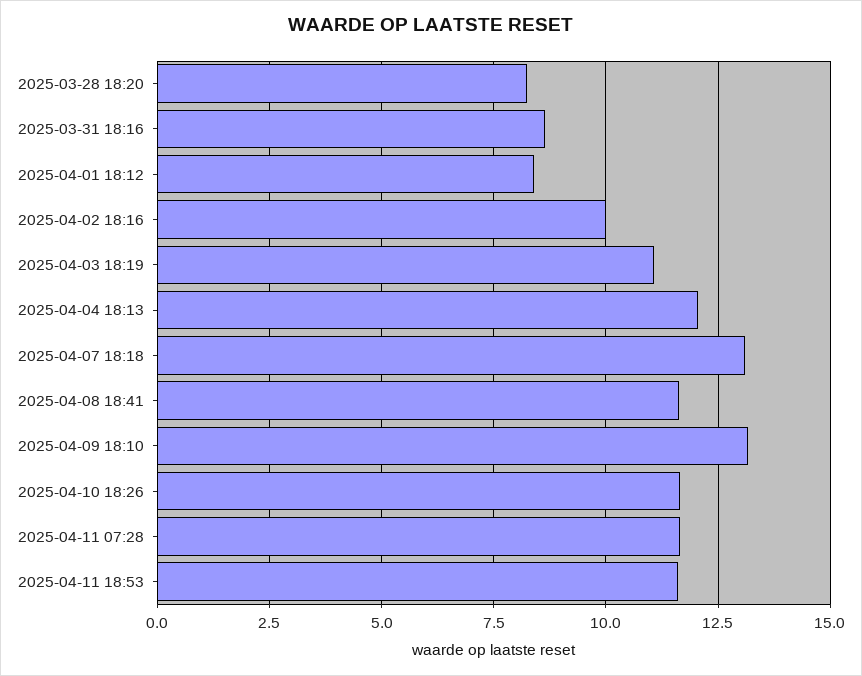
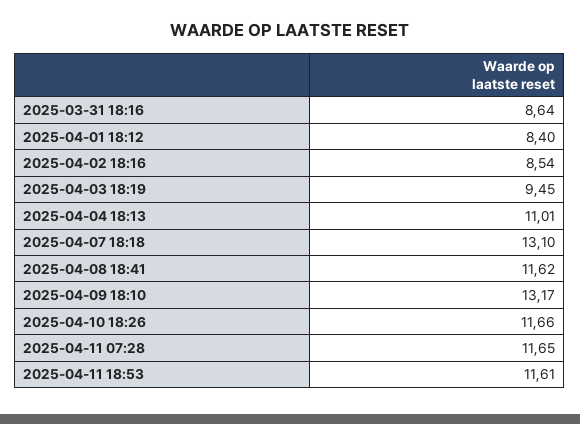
  {
-   "2025-03-28 18:20": 8.25,
    "2025-03-31 18:16": 8.64,
    "2025-04-01 18:12": 8.4,
-   "2025-04-02 18:16": 10,
+   "2025-04-02 18:16": 8.54,
-   "2025-04-03 18:19": 11,
+   "2025-04-03 18:19": 9.45,
-   "2025-04-04 18:13": 12,
+   "2025-04-04 18:13": 11.01,
    "2025-04-07 18:18": 13.1,
    "2025-04-08 18:41": 11.62,
    "2025-04-09 18:10": 13.17,
    "2025-04-10 18:26": 11.66,
    "2025-04-11 07:28": 11.65,
    "2025-04-11 18:53": 11.61
  }

